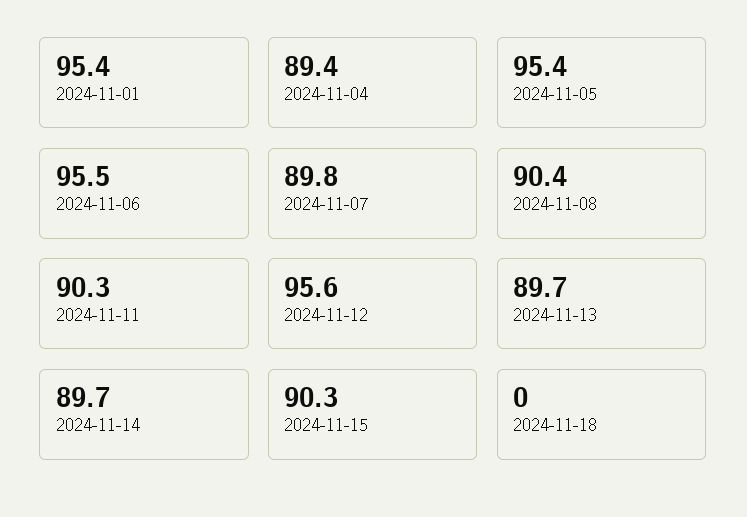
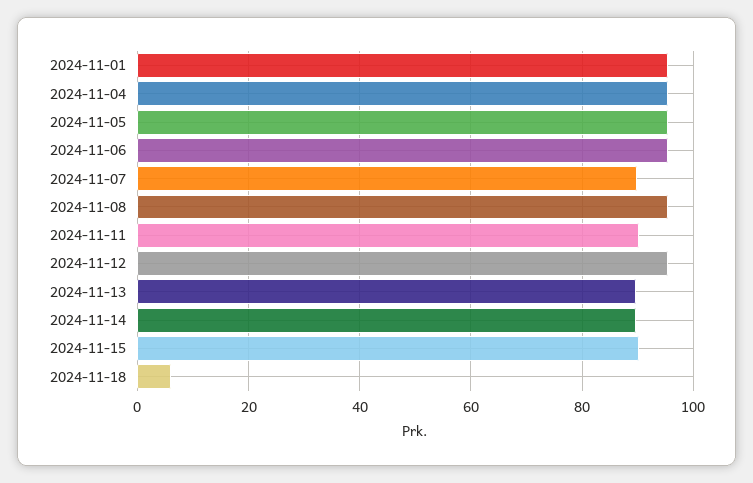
  {
    "2024-11-01": 95.4,
-   "2024-11-04": 89.4,
+   "2024-11-04": 96,
    "2024-11-05": 95.4,
    "2024-11-06": 95.5,
    "2024-11-07": 89.8,
-   "2024-11-08": 90.4,
+   "2024-11-08": 96,
    "2024-11-11": 90.3,
    "2024-11-12": 95.6,
    "2024-11-13": 89.7,
    "2024-11-14": 89.7,
    "2024-11-15": 90.3,
-   "2024-11-18": 0
+   "2024-11-18": 6
  }

